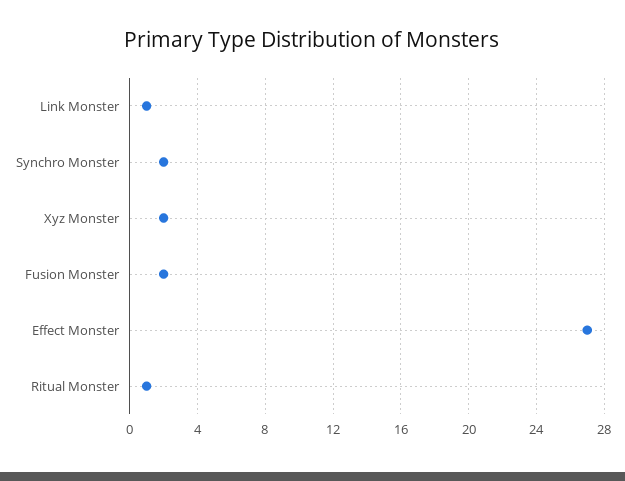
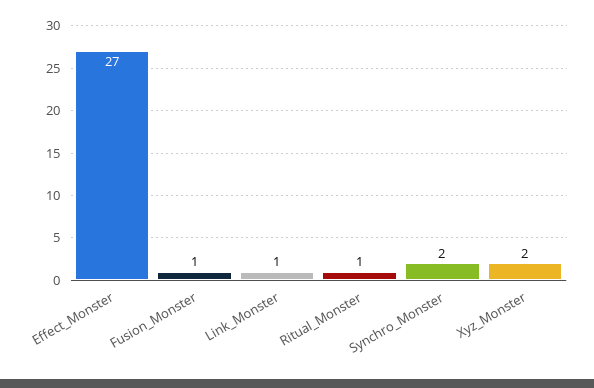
  {
    "Link Monster": 1,
    "Synchro Monster": 2,
    "Xyz Monster": 2,
-   "Fusion Monster": 2,
+   "Fusion Monster": 1,
    "Effect Monster": 27,
    "Ritual Monster": 1
  }

